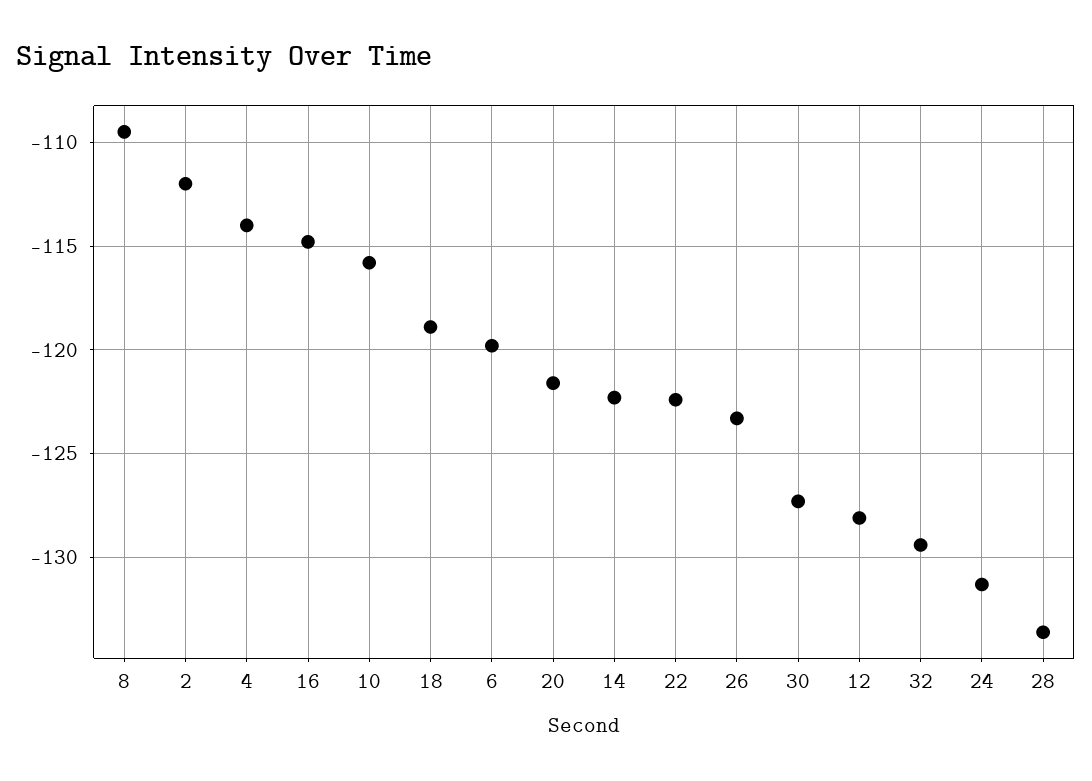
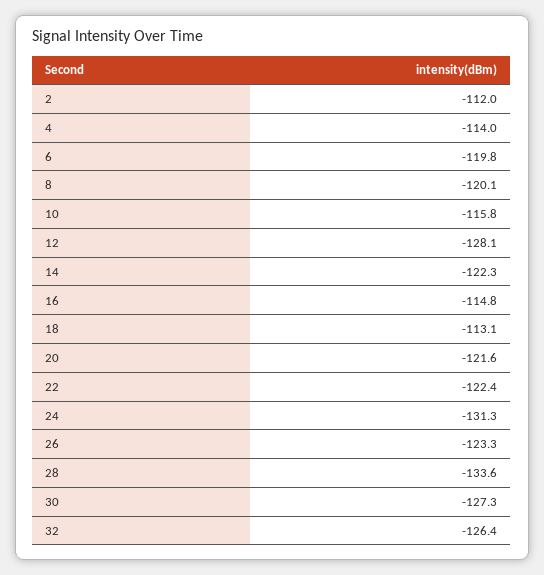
  {
-   "8": -109.5,
+   "8": -120.1,
    "2": -112,
    "4": -114,
    "16": -114.8,
    "10": -115.8,
-   "18": -119,
+   "18": -113.1,
    "6": -119.8,
    "20": -121.6,
    "14": -122.3,
    "22": -122.4,
    "26": -123.3,
    "30": -127.3,
    "12": -128.1,
-   "32": -129.5,
+   "32": -126.4,
    "24": -131.3,
    "28": -133.6
  }

